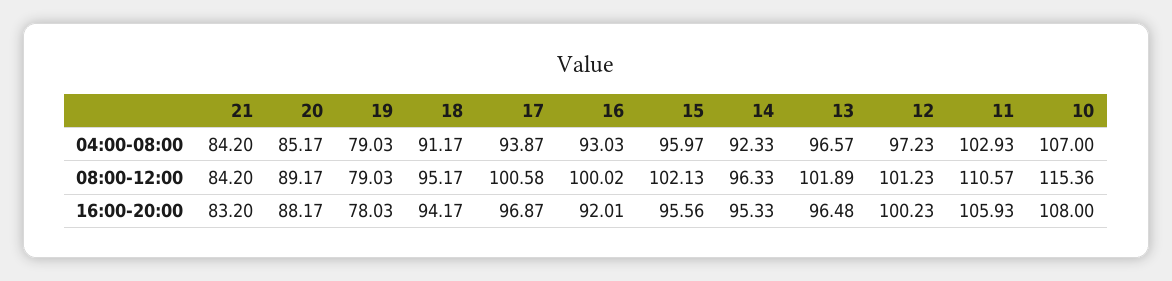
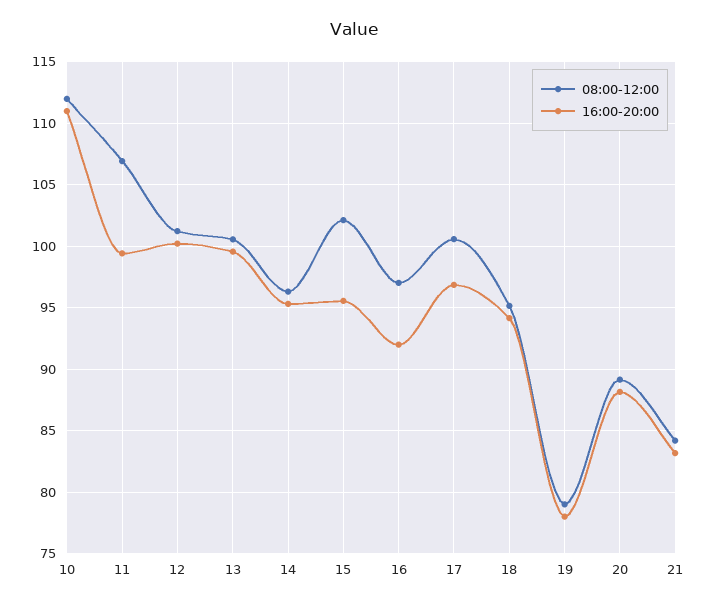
  {
-   "04:00-08:00": {
-     "21": 84.2,
-     "20": 85.17,
-     "19": 79.03,
-     "18": 91.17,
-     "17": 93.87,
-     "16": 93.03,
-     "15": 95.97,
-     "14": 92.33,
-     "13": 96.57,
-     "12": 97.23,
-     "11": 102.93,
-     "10": 107
-   },
    "08:00-12:00": {
      "21": 84.2,
      "20": 89.17,
      "19": 79.03,
      "18": 95.17,
      "17": 100.58,
-     "16": 100.02,
+     "16": 97,
      "15": 102.13,
      "14": 96.33,
-     "13": 101.89,
+     "13": 100.5,
      "12": 101.23,
-     "11": 110.57,
+     "11": 107,
-     "10": 115.36
+     "10": 112
    },
    "16:00-20:00": {
      "21": 83.2,
      "20": 88.17,
      "19": 78.03,
      "18": 94.17,
      "17": 96.87,
      "16": 92.01,
      "15": 95.56,
      "14": 95.33,
-     "13": 96.48,
+     "13": 99.5,
      "12": 100.23,
-     "11": 105.93,
+     "11": 99.5,
-     "10": 108
+     "10": 111
    }
  }

